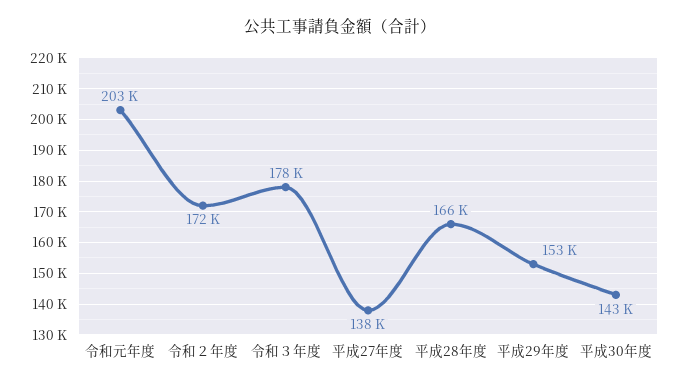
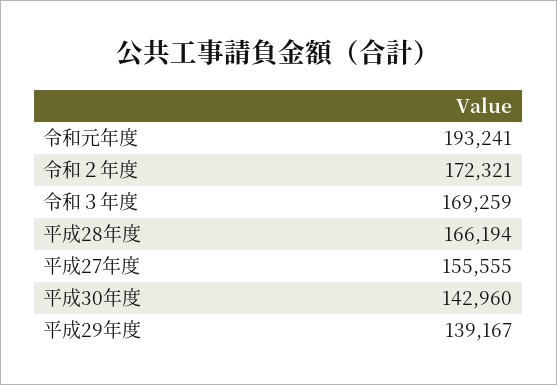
  {
-   "令和元年度": 203000,
+   "令和元年度": 193241,
    "令和２年度": 172321,
-   "令和３年度": 178000,
+   "令和３年度": 169259,
-   "平成27年度": 138000,
+   "平成27年度": 155555,
    "平成28年度": 166194,
-   "平成29年度": 153000,
+   "平成29年度": 139167,
    "平成30年度": 142960
  }

